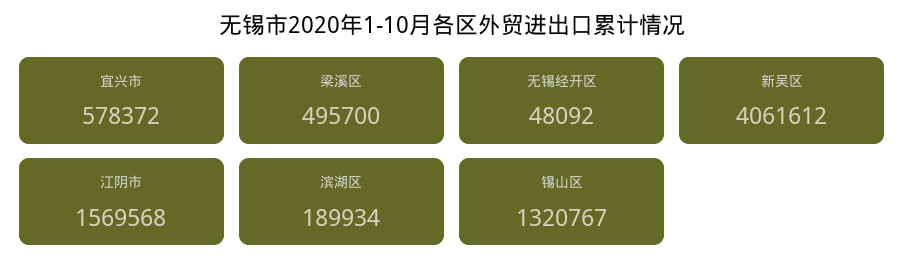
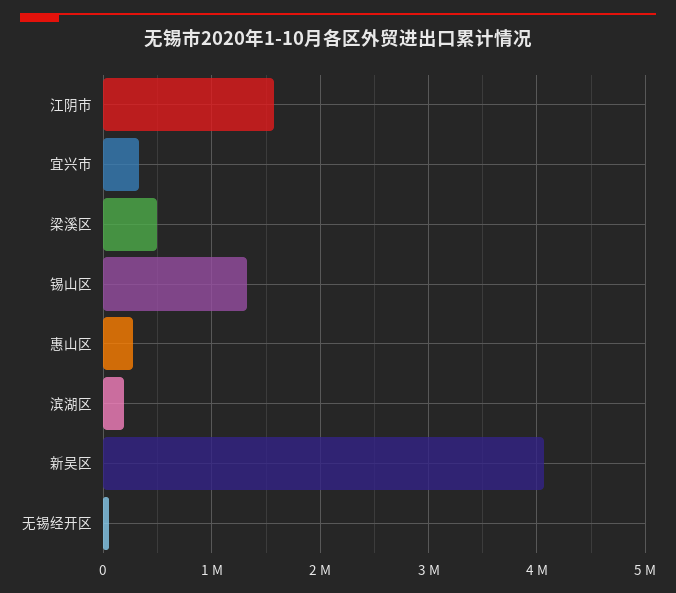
  {
-   "宜兴市": 578372,
+   "宜兴市": 300000,
    "梁溪区": 495700,
    "无锡经开区": 48092,
    "新吴区": 4061612,
    "江阴市": 1569568,
    "滨湖区": 189934,
-   "锡山区": 1320767
+   "锡山区": 1320767,
+   "惠山区": 300000
  }

